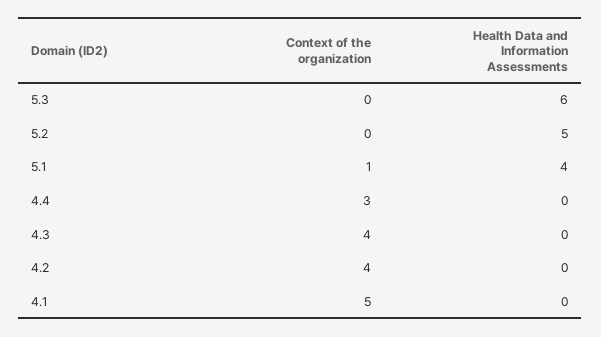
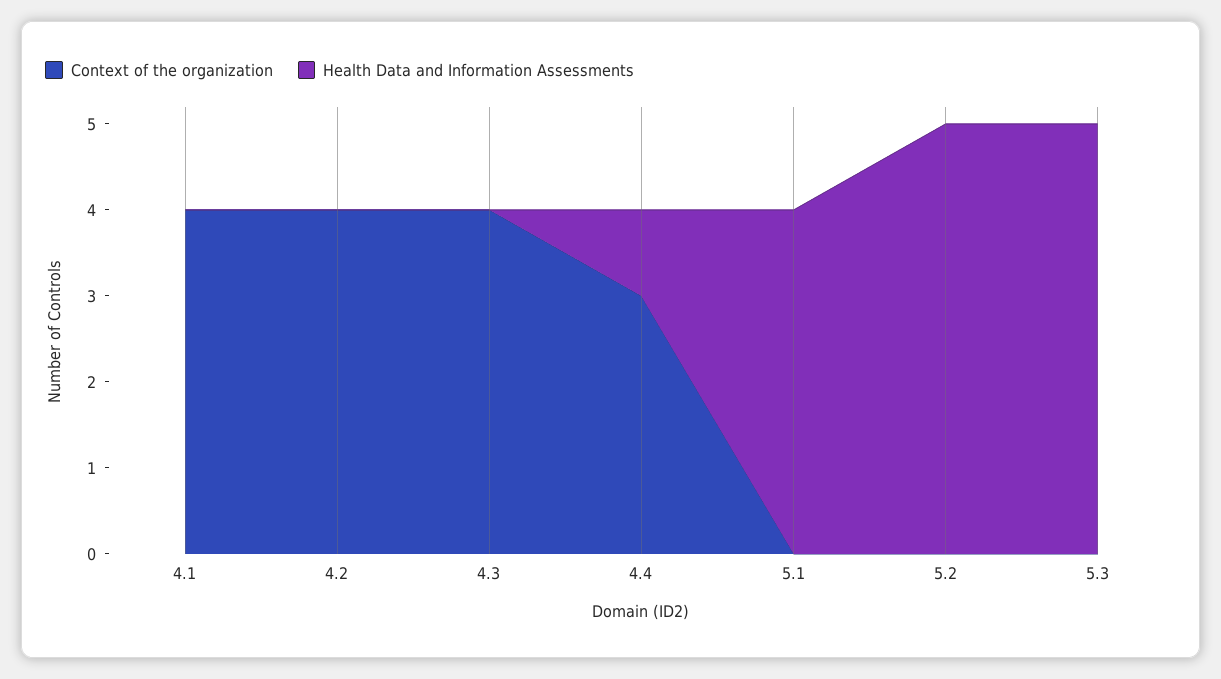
  {
    "Context of the organization": {
      "5.3": 0,
      "5.2": 0,
-     "5.1": 1,
+     "5.1": 0,
      "4.4": 3,
      "4.3": 4,
      "4.2": 4,
-     "4.1": 5
+     "4.1": 4
    },
    "Health Data and Information Assessments": {
-     "5.3": 6,
+     "5.3": 5,
      "5.2": 5,
      "5.1": 4,
-     "4.4": 0,
+     "4.4": 1,
      "4.3": 0,
      "4.2": 0,
      "4.1": 0
    }
  }

